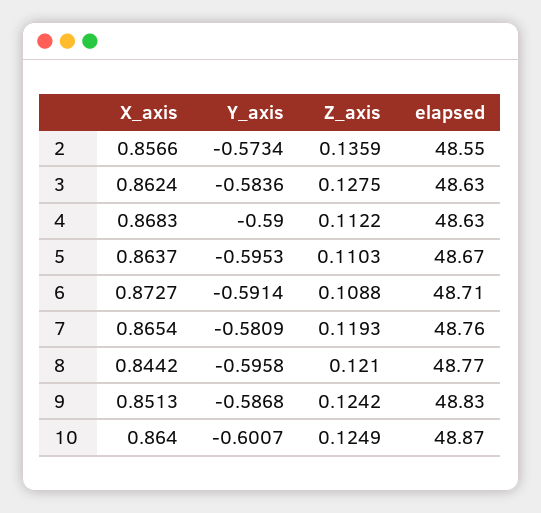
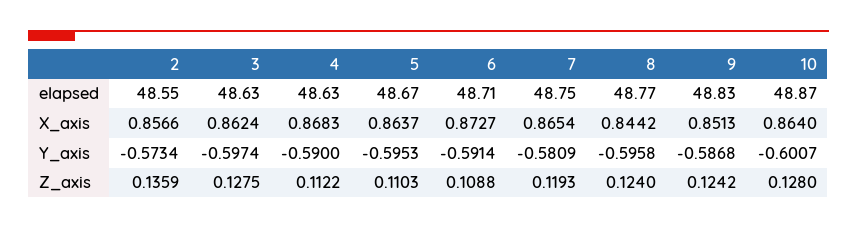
  {
    "X_axis": {
      "2": 0.8566,
      "3": 0.8624,
      "4": 0.8683,
      "5": 0.8637,
      "6": 0.8727,
      "7": 0.8654,
      "8": 0.8442,
      "9": 0.8513,
      "10": 0.864
    },
    "Y_axis": {
      "2": -0.5734,
-     "3": -0.5836,
+     "3": -0.5974,
      "4": -0.59,
      "5": -0.5953,
      "6": -0.5914,
      "7": -0.5809,
      "8": -0.5958,
      "9": -0.5868,
      "10": -0.6007
    },
    "Z_axis": {
      "2": 0.1359,
      "3": 0.1275,
      "4": 0.1122,
      "5": 0.1103,
      "6": 0.1088,
      "7": 0.1193,
-     "8": 0.121,
+     "8": 0.124,
      "9": 0.1242,
-     "10": 0.1249
+     "10": 0.128
    },
    "elapsed": {
      "2": 48.55,
      "3": 48.63,
      "4": 48.63,
      "5": 48.67,
      "6": 48.71,
-     "7": 48.76,
+     "7": 48.75,
      "8": 48.77,
      "9": 48.83,
      "10": 48.87
    }
  }

